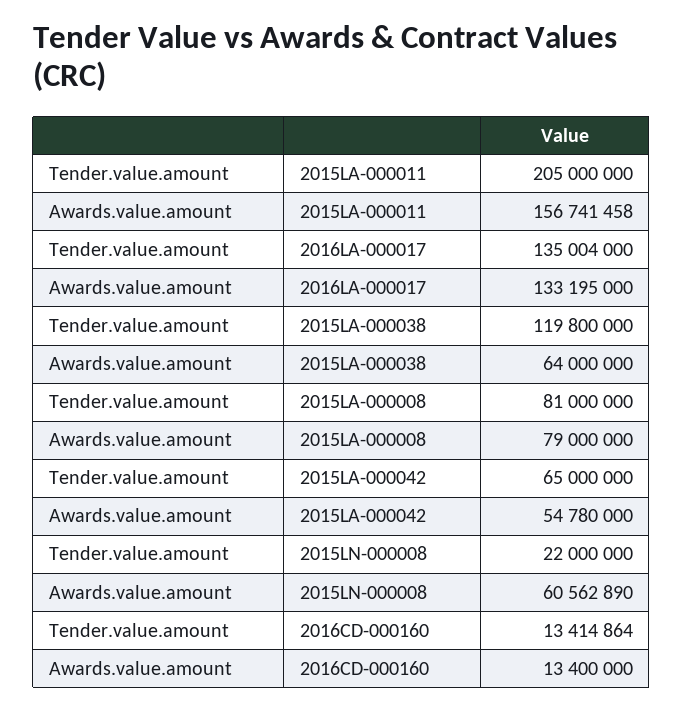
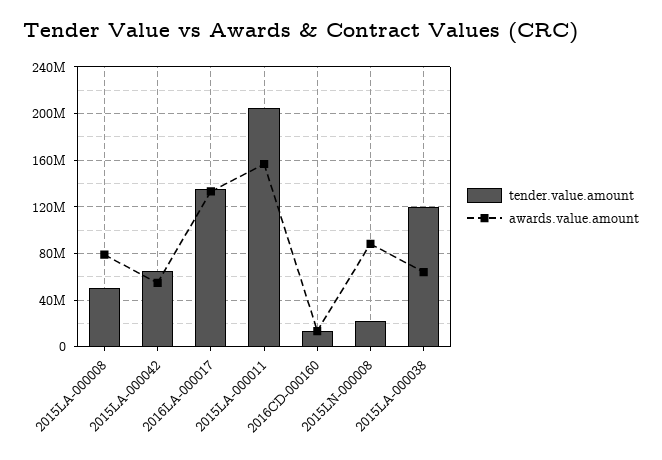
  {
    "Tender.value.amount": {
      "2015LA-000011": 205000000,
      "2016LA-000017": 135004000,
      "2015LA-000038": 119800000,
-     "2015LA-000008": 81000000,
+     "2015LA-000008": 50000000,
      "2015LA-000042": 65000000,
      "2015LN-000008": 22000000,
      "2016CD-000160": 13414864
    },
    "Awards.value.amount": {
      "2015LA-000011": 156741458,
      "2016LA-000017": 133195000,
      "2015LA-000038": 64000000,
      "2015LA-000008": 79000000,
      "2015LA-000042": 54780000,
-     "2015LN-000008": 60562890,
+     "2015LN-000008": 90000000,
      "2016CD-000160": 13400000
    }
  }

